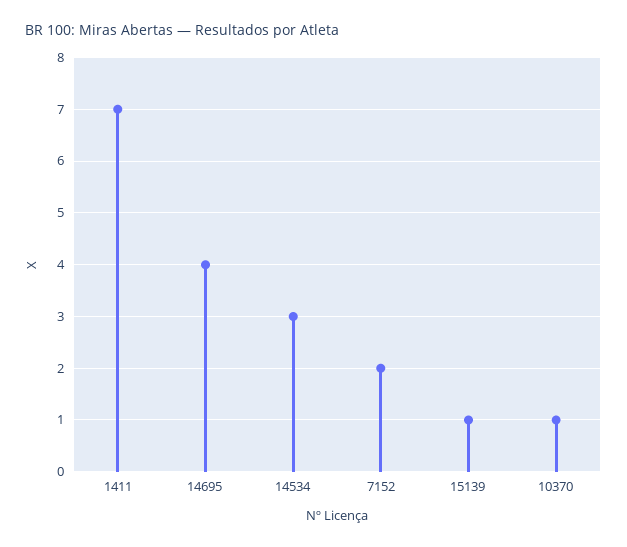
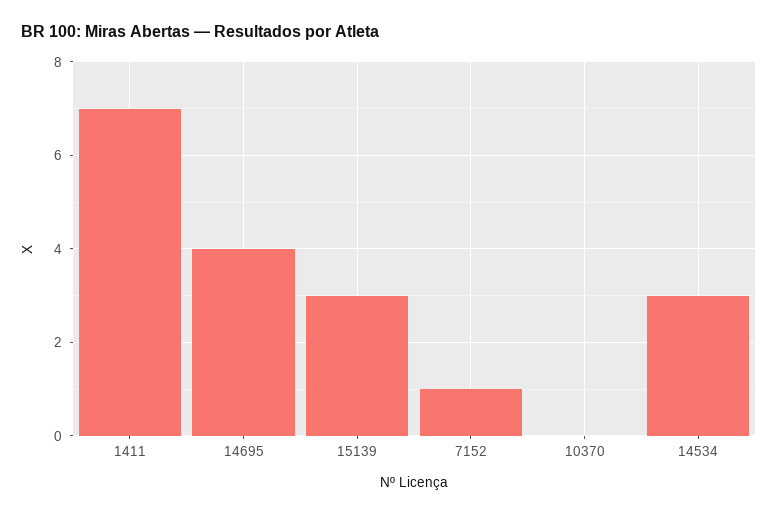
  {
    "1411": 7,
    "14695": 4,
    "14534": 3,
-   "7152": 2,
+   "7152": 1,
-   "15139": 1,
+   "15139": 3,
-   "10370": 1
+   "10370": 0
  }

